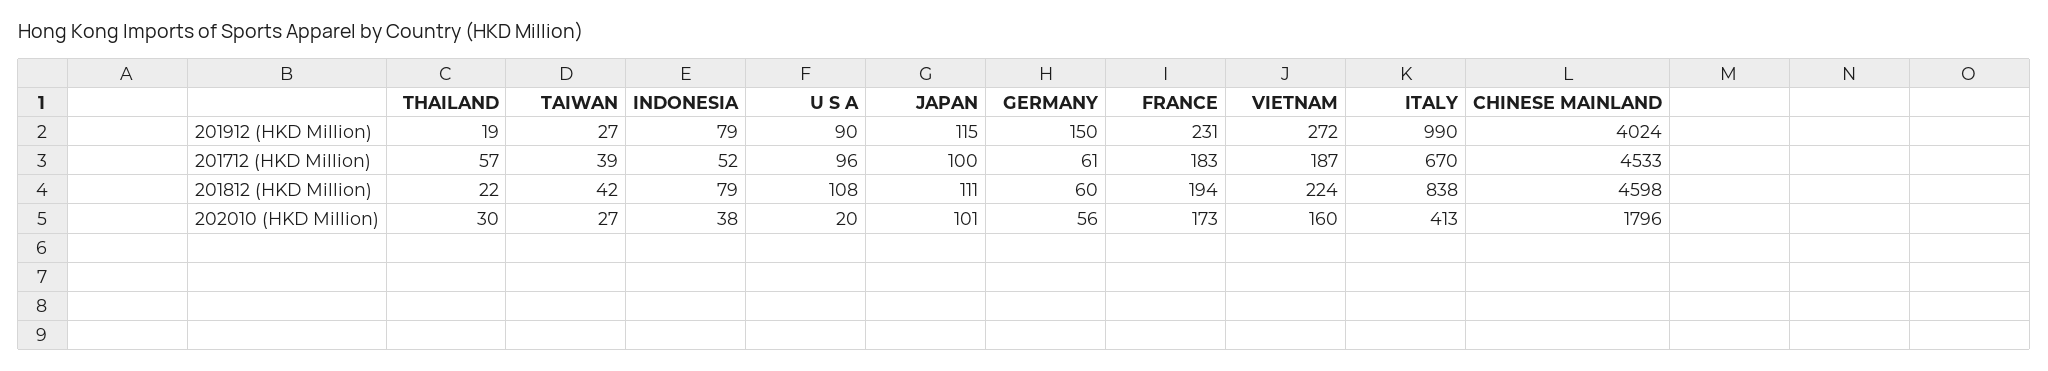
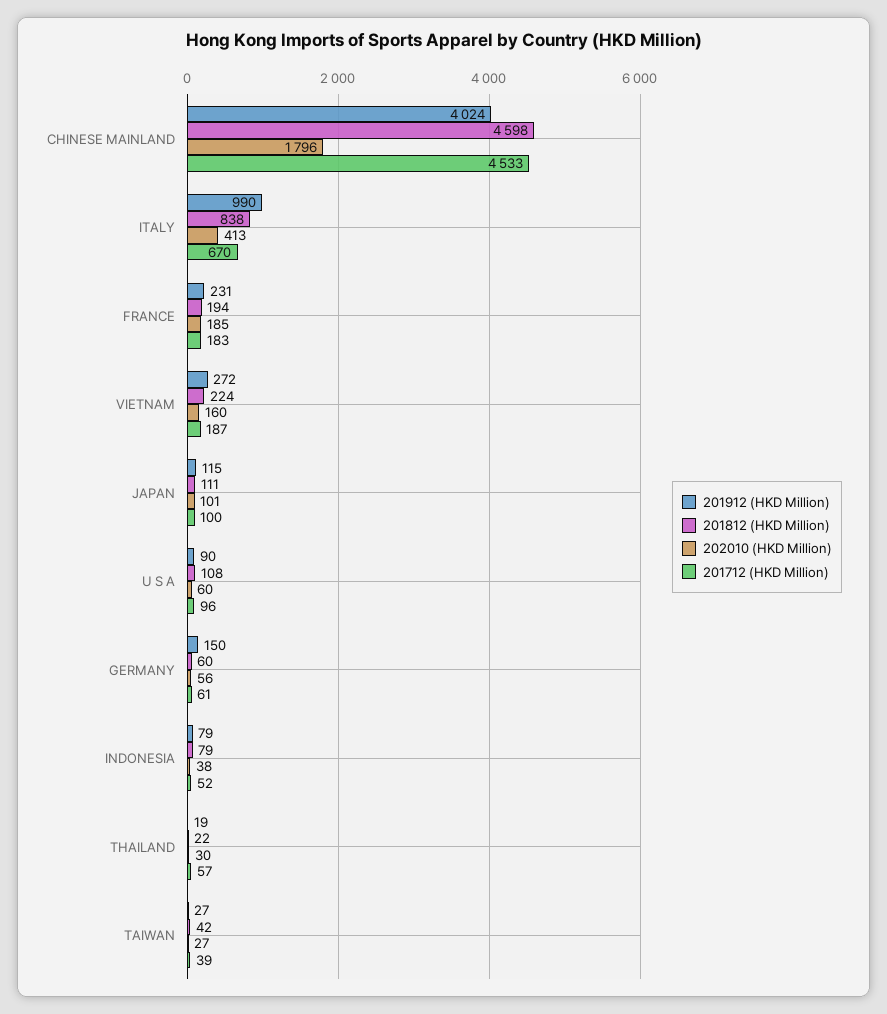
  {
    "201912 (HKD Million)": {
      "THAILAND": 19,
      "TAIWAN": 27,
      "INDONESIA": 79,
      "U S A": 90,
      "JAPAN": 115,
      "GERMANY": 150,
      "FRANCE": 231,
      "VIETNAM": 272,
      "ITALY": 990,
      "CHINESE MAINLAND": 4024
    },
    "201712 (HKD Million)": {
      "THAILAND": 57,
      "TAIWAN": 39,
      "INDONESIA": 52,
      "U S A": 96,
      "JAPAN": 100,
      "GERMANY": 61,
      "FRANCE": 183,
      "VIETNAM": 187,
      "ITALY": 670,
      "CHINESE MAINLAND": 4533
    },
    "201812 (HKD Million)": {
      "THAILAND": 22,
      "TAIWAN": 42,
      "INDONESIA": 79,
      "U S A": 108,
      "JAPAN": 111,
      "GERMANY": 60,
      "FRANCE": 194,
      "VIETNAM": 224,
      "ITALY": 838,
      "CHINESE MAINLAND": 4598
    },
    "202010 (HKD Million)": {
      "THAILAND": 30,
      "TAIWAN": 27,
      "INDONESIA": 38,
-     "U S A": 20,
+     "U S A": 60,
      "JAPAN": 101,
      "GERMANY": 56,
-     "FRANCE": 173,
+     "FRANCE": 185,
      "VIETNAM": 160,
      "ITALY": 413,
      "CHINESE MAINLAND": 1796
    }
  }

